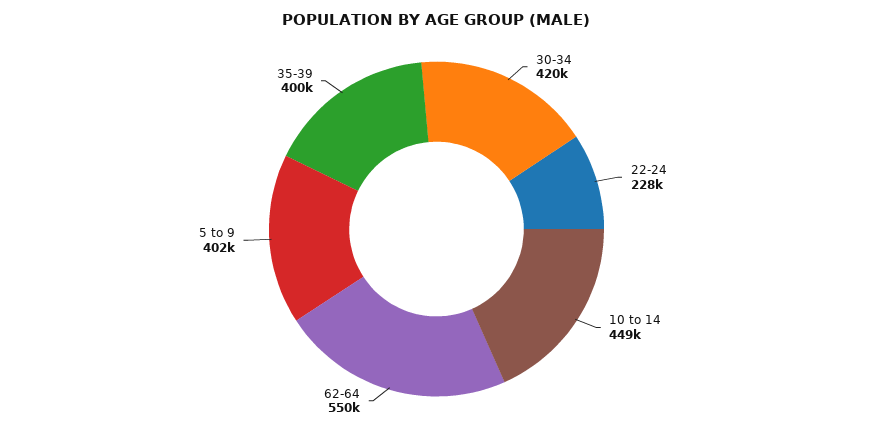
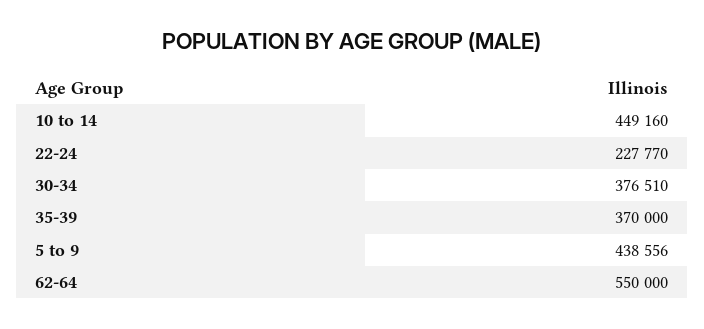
  {
-   "30-34": 420000,
+   "30-34": 376510,
    "22-24": 227770,
    "10 to 14": 449160,
    "62-64": 550000,
-   "5 to 9": 402000,
+   "5 to 9": 438556,
-   "35-39": 400000
+   "35-39": 370000
  }

